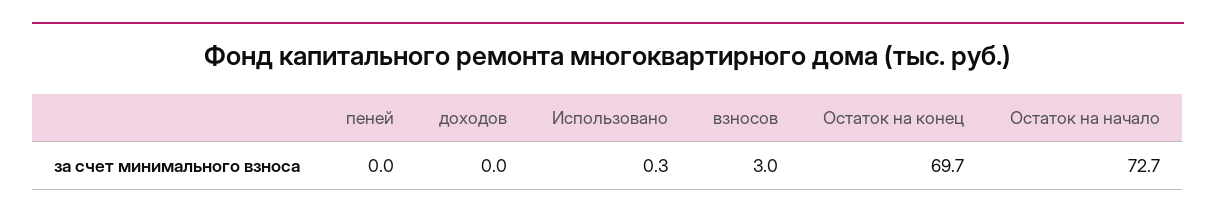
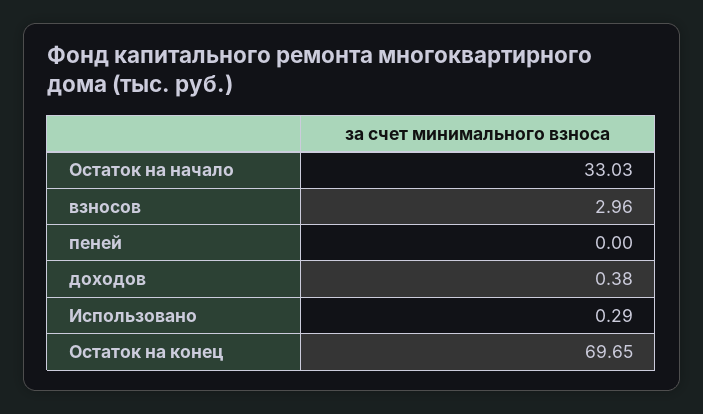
  {
    "пеней": 0,
-   "доходов": 0,
+   "доходов": 0.38,
    "Использовано": 0.29,
    "взносов": 2.96,
    "Остаток на конец": 69.65,
-   "Остаток на начало": 72.7
+   "Остаток на начало": 33.03
  }

